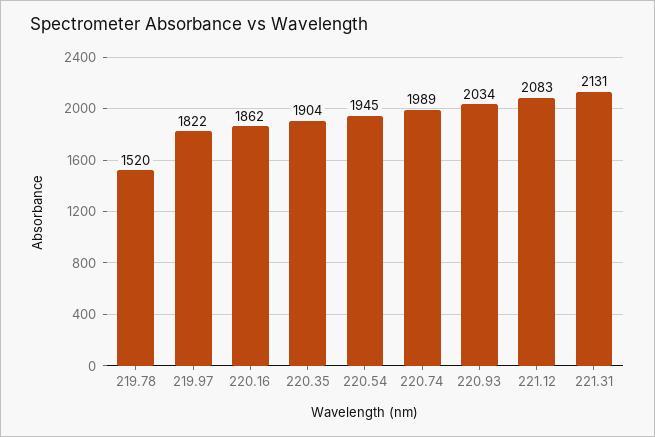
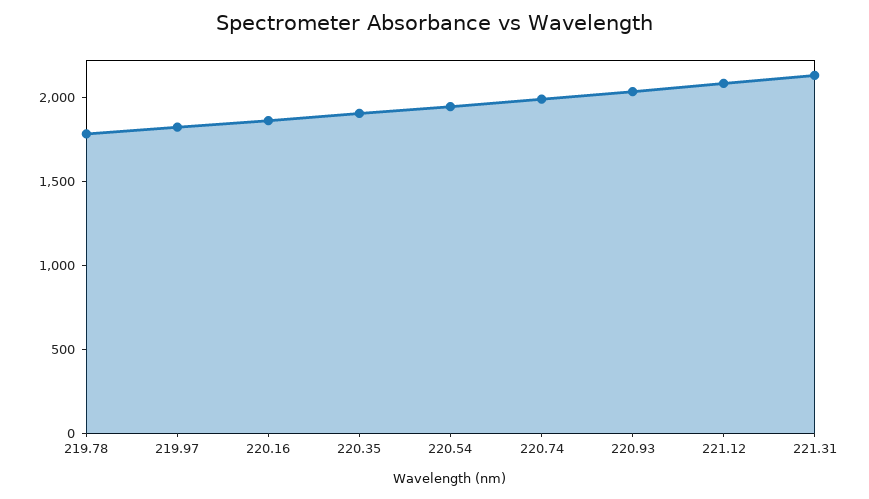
  {
-   "219.78": 1520,
+   "219.78": 1800,
    "219.97": 1822,
    "220.16": 1862,
    "220.35": 1904,
    "220.54": 1945,
    "220.74": 1989,
    "220.93": 2034,
    "221.12": 2083,
    "221.31": 2131
  }

